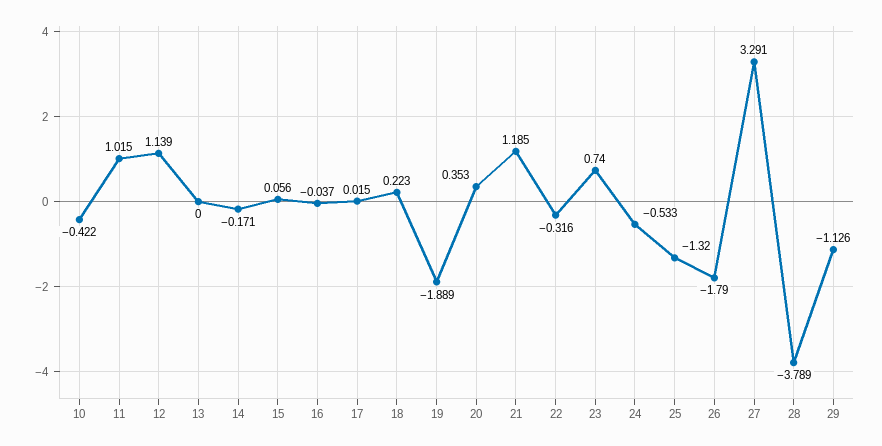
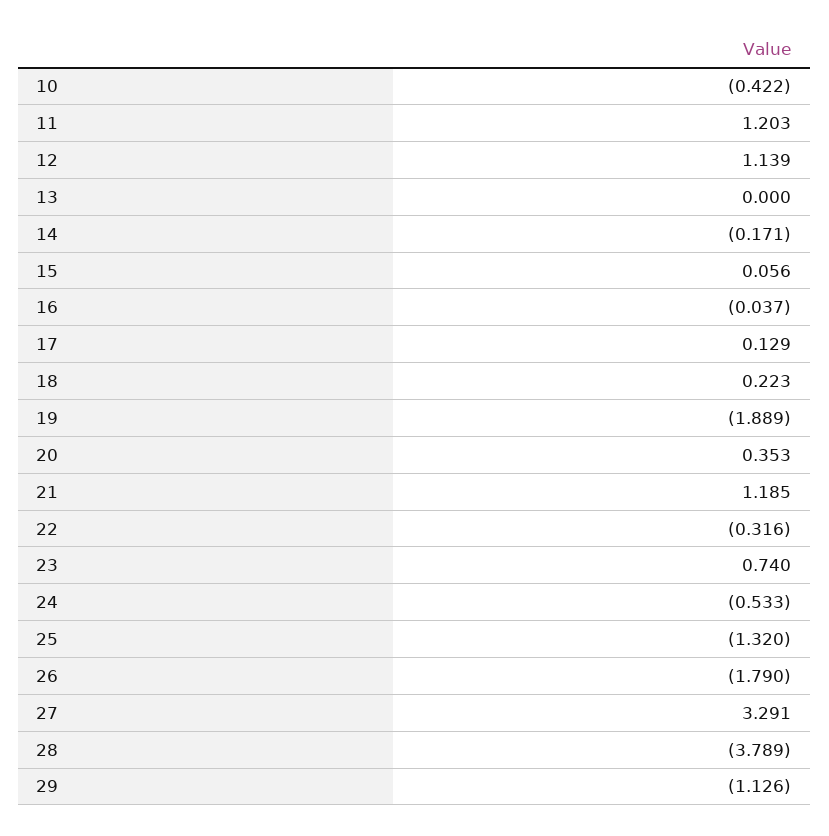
  {
    "10": -0.422,
-   "11": 1.015,
+   "11": 1.203,
    "12": 1.139,
    "13": 0,
    "14": -0.171,
    "15": 0.056,
    "16": -0.037,
-   "17": 0.015,
+   "17": 0.129,
    "18": 0.223,
    "19": -1.889,
    "20": 0.353,
    "21": 1.185,
    "22": -0.316,
    "23": 0.74,
    "24": -0.533,
    "25": -1.32,
    "26": -1.79,
    "27": 3.291,
    "28": -3.789,
    "29": -1.126
  }

